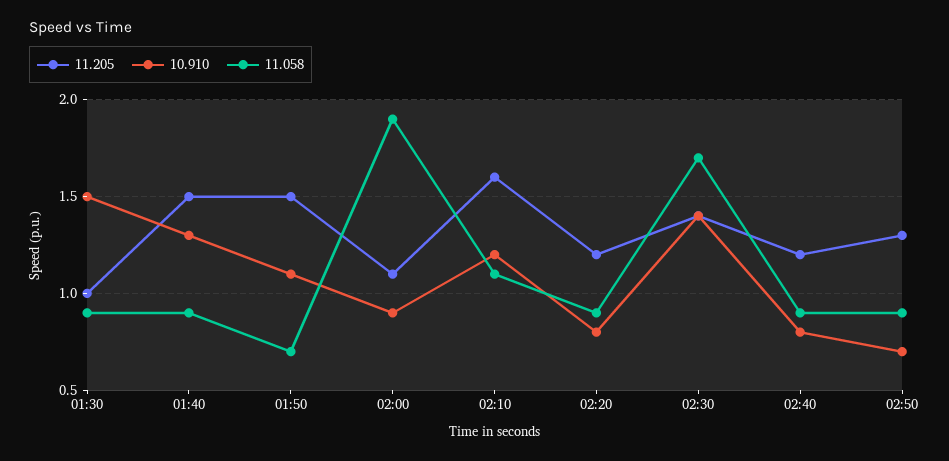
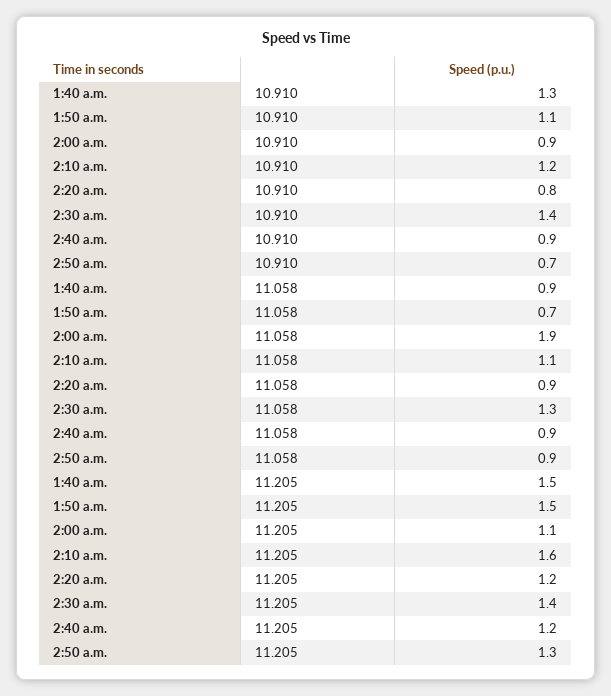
  {
    "11.205": {
-     "01:30": 1,
      "01:40": 1.5,
      "01:50": 1.5,
      "02:00": 1.1,
      "02:10": 1.6,
      "02:20": 1.2,
      "02:30": 1.4,
      "02:40": 1.2,
      "02:50": 1.3
    },
    "10.910": {
-     "01:30": 1.5,
      "01:40": 1.3,
      "01:50": 1.1,
      "02:00": 0.9,
      "02:10": 1.2,
      "02:20": 0.8,
      "02:30": 1.4,
-     "02:40": 0.8,
+     "02:40": 0.9,
      "02:50": 0.7
    },
    "11.058": {
-     "01:30": 0.9,
      "01:40": 0.9,
      "01:50": 0.7,
      "02:00": 1.9,
      "02:10": 1.1,
      "02:20": 0.9,
-     "02:30": 1.7,
+     "02:30": 1.3,
      "02:40": 0.9,
      "02:50": 0.9
    }
  }

